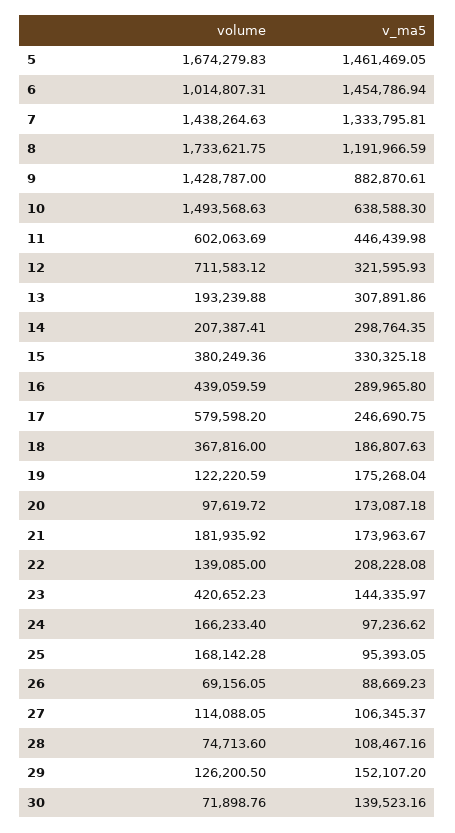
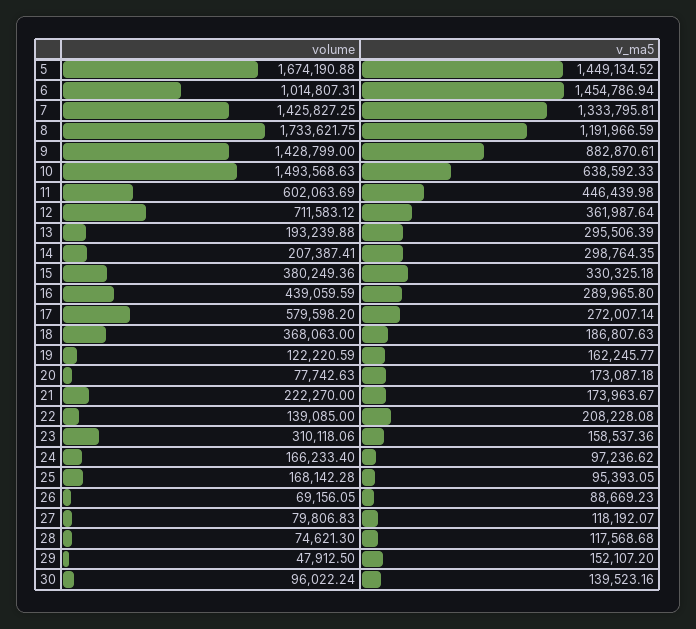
  {
    "volume": {
-     "5": 1674279.83,
+     "5": 1674190.88,
      "6": 1014807.31,
-     "7": 1438264.63,
+     "7": 1425827.25,
      "8": 1733621.75,
-     "9": 1428787,
+     "9": 1428799,
      "10": 1493568.63,
      "11": 602063.69,
      "12": 711583.12,
      "13": 193239.88,
      "14": 207387.41,
      "15": 380249.36,
      "16": 439059.59,
      "17": 579598.2,
-     "18": 367816,
+     "18": 368063,
      "19": 122220.59,
-     "20": 97619.72,
+     "20": 77742.63,
-     "21": 181935.92,
+     "21": 222270,
      "22": 139085,
-     "23": 420652.23,
+     "23": 310118.06,
      "24": 166233.4,
      "25": 168142.28,
      "26": 69156.05,
-     "27": 114088.05,
+     "27": 79806.83,
-     "28": 74713.6,
+     "28": 74621.3,
-     "29": 126200.5,
+     "29": 47912.5,
-     "30": 71898.76
+     "30": 96022.24
    },
    "v_ma5": {
-     "5": 1461469.05,
+     "5": 1449134.52,
      "6": 1454786.94,
      "7": 1333795.81,
      "8": 1191966.59,
      "9": 882870.61,
-     "10": 638588.3,
+     "10": 638592.33,
      "11": 446439.98,
-     "12": 321595.93,
+     "12": 361987.64,
-     "13": 307891.86,
+     "13": 295506.39,
      "14": 298764.35,
      "15": 330325.18,
      "16": 289965.8,
-     "17": 246690.75,
+     "17": 272007.14,
      "18": 186807.63,
-     "19": 175268.04,
+     "19": 162245.77,
      "20": 173087.18,
      "21": 173963.67,
      "22": 208228.08,
-     "23": 144335.97,
+     "23": 158537.36,
      "24": 97236.62,
      "25": 95393.05,
      "26": 88669.23,
-     "27": 106345.37,
+     "27": 118192.07,
-     "28": 108467.16,
+     "28": 117568.68,
      "29": 152107.2,
      "30": 139523.16
    }
  }

